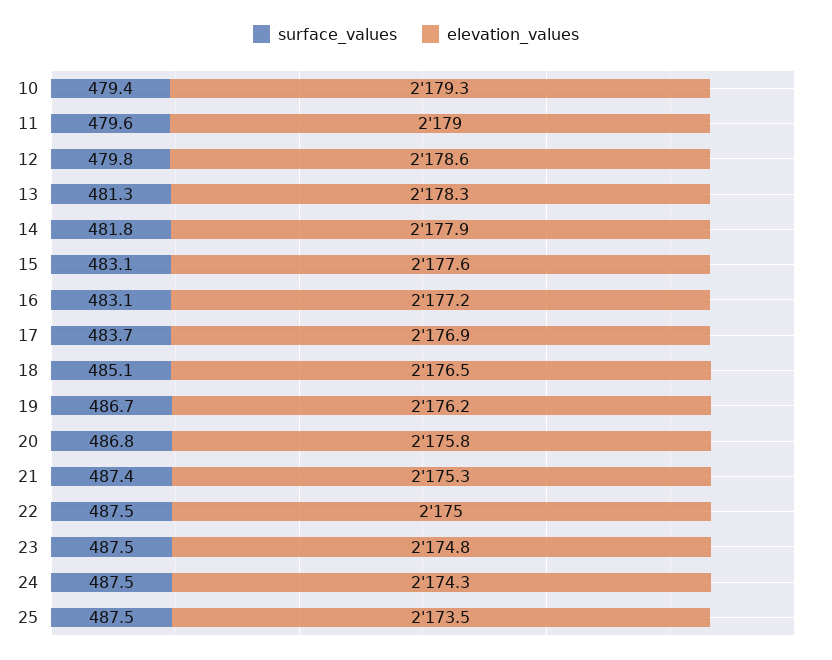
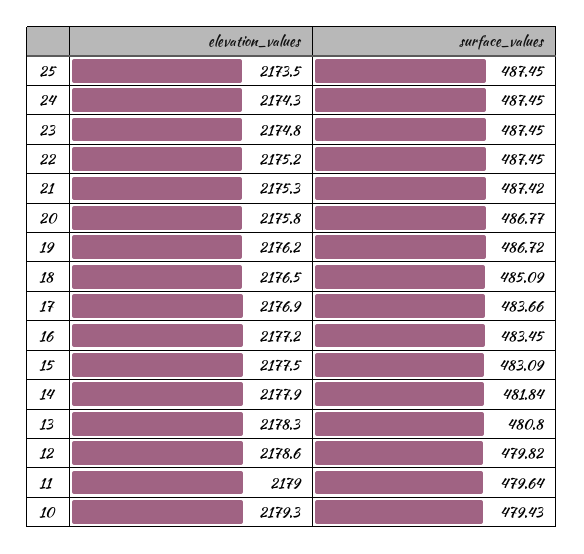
  {
    "surface_values": {
      "10": 479.43,
      "11": 479.64,
      "12": 479.82,
-     "13": 481.3,
+     "13": 480.8,
      "14": 481.84,
      "15": 483.09,
-     "16": 483.1,
+     "16": 483.45,
      "17": 483.66,
      "18": 485.09,
      "19": 486.72,
      "20": 486.77,
      "21": 487.42,
      "22": 487.45,
      "23": 487.45,
      "24": 487.45,
      "25": 487.45
    },
    "elevation_values": {
      "10": 2179.3,
      "11": 2179,
      "12": 2178.6,
      "13": 2178.3,
      "14": 2177.9,
-     "15": 2177.6,
+     "15": 2177.5,
      "16": 2177.2,
      "17": 2176.9,
      "18": 2176.5,
      "19": 2176.2,
      "20": 2175.8,
      "21": 2175.3,
-     "22": 2175,
+     "22": 2175.2,
      "23": 2174.8,
      "24": 2174.3,
      "25": 2173.5
    }
  }

